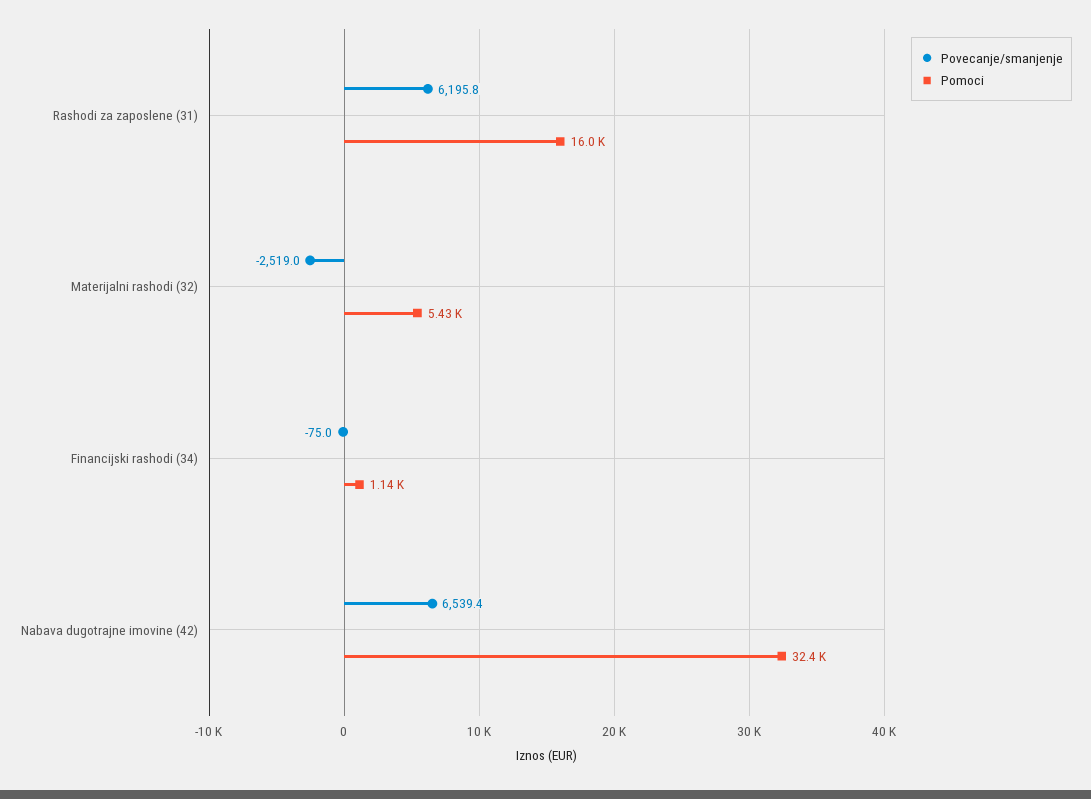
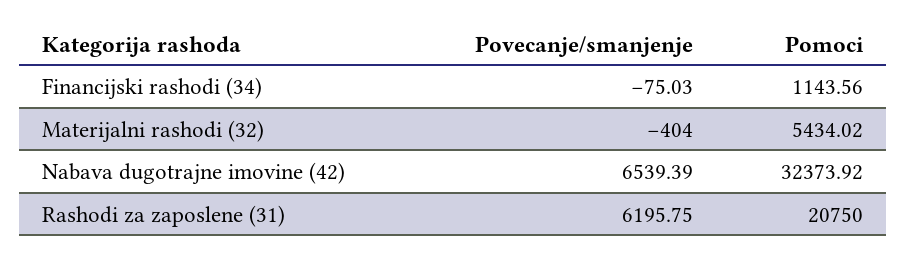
  {
    "Povecanje/smanjenje": {
      "Rashodi za zaposlene (31)": 6195.75,
-     "Materijalni rashodi (32)": -2519,
+     "Materijalni rashodi (32)": -404,
      "Financijski rashodi (34)": -75.03,
      "Nabava dugotrajne imovine (42)": 6539.39
    },
    "Pomoci": {
-     "Rashodi za zaposlene (31)": 16000,
+     "Rashodi za zaposlene (31)": 20750,
      "Materijalni rashodi (32)": 5434.02,
      "Financijski rashodi (34)": 1143.56,
      "Nabava dugotrajne imovine (42)": 32373.92
    }
  }

